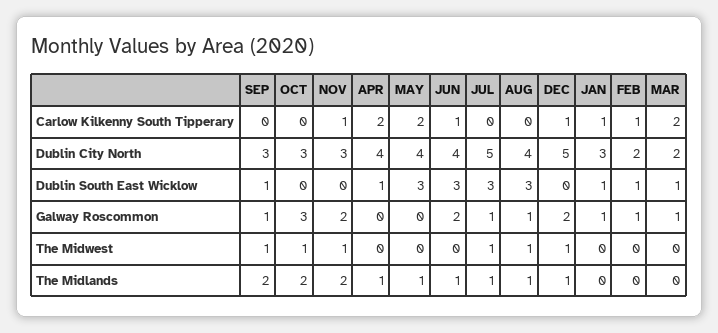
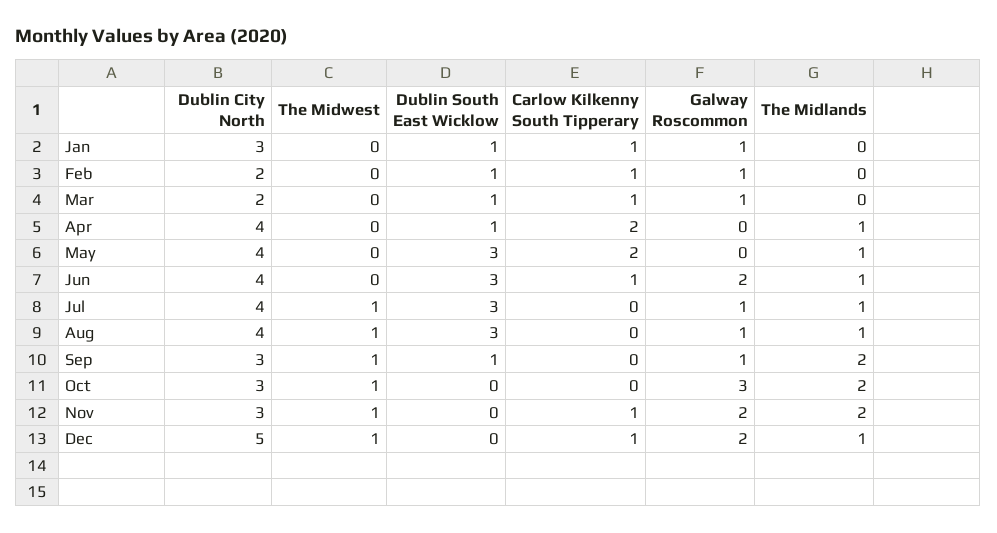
  {
    "SEP": {
      "Carlow Kilkenny South Tipperary": 0,
      "Dublin City North": 3,
      "Dublin South East Wicklow": 1,
      "Galway Roscommon": 1,
      "The Midwest": 1,
      "The Midlands": 2
    },
    "OCT": {
      "Carlow Kilkenny South Tipperary": 0,
      "Dublin City North": 3,
      "Dublin South East Wicklow": 0,
      "Galway Roscommon": 3,
      "The Midwest": 1,
      "The Midlands": 2
    },
    "NOV": {
      "Carlow Kilkenny South Tipperary": 1,
      "Dublin City North": 3,
      "Dublin South East Wicklow": 0,
      "Galway Roscommon": 2,
      "The Midwest": 1,
      "The Midlands": 2
    },
    "APR": {
      "Carlow Kilkenny South Tipperary": 2,
      "Dublin City North": 4,
      "Dublin South East Wicklow": 1,
      "Galway Roscommon": 0,
      "The Midwest": 0,
      "The Midlands": 1
    },
    "MAY": {
      "Carlow Kilkenny South Tipperary": 2,
      "Dublin City North": 4,
      "Dublin South East Wicklow": 3,
      "Galway Roscommon": 0,
      "The Midwest": 0,
      "The Midlands": 1
    },
    "JUN": {
      "Carlow Kilkenny South Tipperary": 1,
      "Dublin City North": 4,
      "Dublin South East Wicklow": 3,
      "Galway Roscommon": 2,
      "The Midwest": 0,
      "The Midlands": 1
    },
    "JUL": {
      "Carlow Kilkenny South Tipperary": 0,
-     "Dublin City North": 5,
+     "Dublin City North": 4,
      "Dublin South East Wicklow": 3,
      "Galway Roscommon": 1,
      "The Midwest": 1,
      "The Midlands": 1
    },
    "AUG": {
      "Carlow Kilkenny South Tipperary": 0,
      "Dublin City North": 4,
      "Dublin South East Wicklow": 3,
      "Galway Roscommon": 1,
      "The Midwest": 1,
      "The Midlands": 1
    },
    "DEC": {
      "Carlow Kilkenny South Tipperary": 1,
      "Dublin City North": 5,
      "Dublin South East Wicklow": 0,
      "Galway Roscommon": 2,
      "The Midwest": 1,
      "The Midlands": 1
    },
    "JAN": {
      "Carlow Kilkenny South Tipperary": 1,
      "Dublin City North": 3,
      "Dublin South East Wicklow": 1,
      "Galway Roscommon": 1,
      "The Midwest": 0,
      "The Midlands": 0
    },
    "FEB": {
      "Carlow Kilkenny South Tipperary": 1,
      "Dublin City North": 2,
      "Dublin South East Wicklow": 1,
      "Galway Roscommon": 1,
      "The Midwest": 0,
      "The Midlands": 0
    },
    "MAR": {
-     "Carlow Kilkenny South Tipperary": 2,
+     "Carlow Kilkenny South Tipperary": 1,
      "Dublin City North": 2,
      "Dublin South East Wicklow": 1,
      "Galway Roscommon": 1,
      "The Midwest": 0,
      "The Midlands": 0
    }
  }

